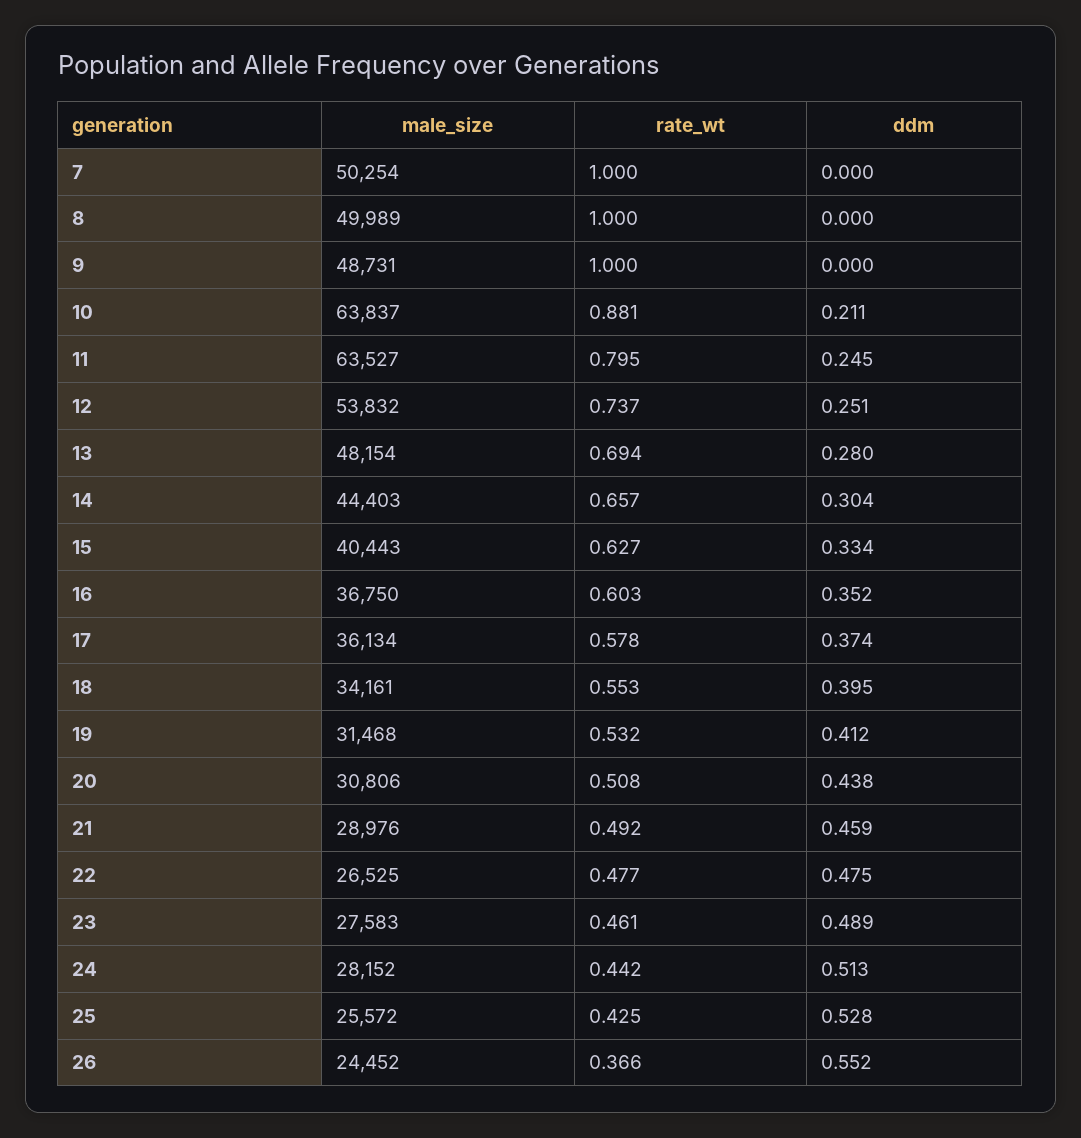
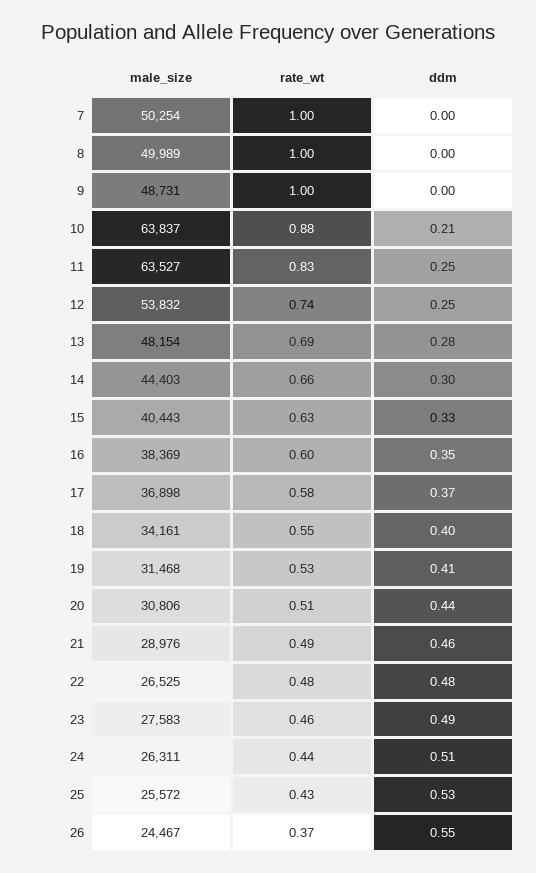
  {
    "male_size": {
      "7": 50254,
      "8": 49989,
      "9": 48731,
      "10": 63837,
      "11": 63527,
      "12": 53832,
      "13": 48154,
      "14": 44403,
      "15": 40443,
-     "16": 36750,
+     "16": 38369,
-     "17": 36134,
+     "17": 36898,
      "18": 34161,
      "19": 31468,
      "20": 30806,
      "21": 28976,
      "22": 26525,
      "23": 27583,
-     "24": 28152,
+     "24": 26311,
      "25": 25572,
-     "26": 24452
+     "26": 24467
    },
    "rate_wt": {
      "7": 1,
      "8": 1,
      "9": 1,
      "10": 0.881,
-     "11": 0.795,
+     "11": 0.83,
      "12": 0.737,
      "13": 0.694,
      "14": 0.657,
      "15": 0.627,
      "16": 0.603,
      "17": 0.578,
      "18": 0.553,
      "19": 0.532,
      "20": 0.508,
      "21": 0.492,
      "22": 0.477,
      "23": 0.461,
      "24": 0.442,
      "25": 0.425,
      "26": 0.366
    },
    "ddm": {
      "7": 0,
      "8": 0,
      "9": 0,
      "10": 0.211,
      "11": 0.245,
      "12": 0.251,
      "13": 0.28,
      "14": 0.304,
      "15": 0.334,
      "16": 0.352,
      "17": 0.374,
      "18": 0.395,
      "19": 0.412,
      "20": 0.438,
      "21": 0.459,
      "22": 0.475,
      "23": 0.489,
      "24": 0.513,
      "25": 0.528,
      "26": 0.552
    }
  }

